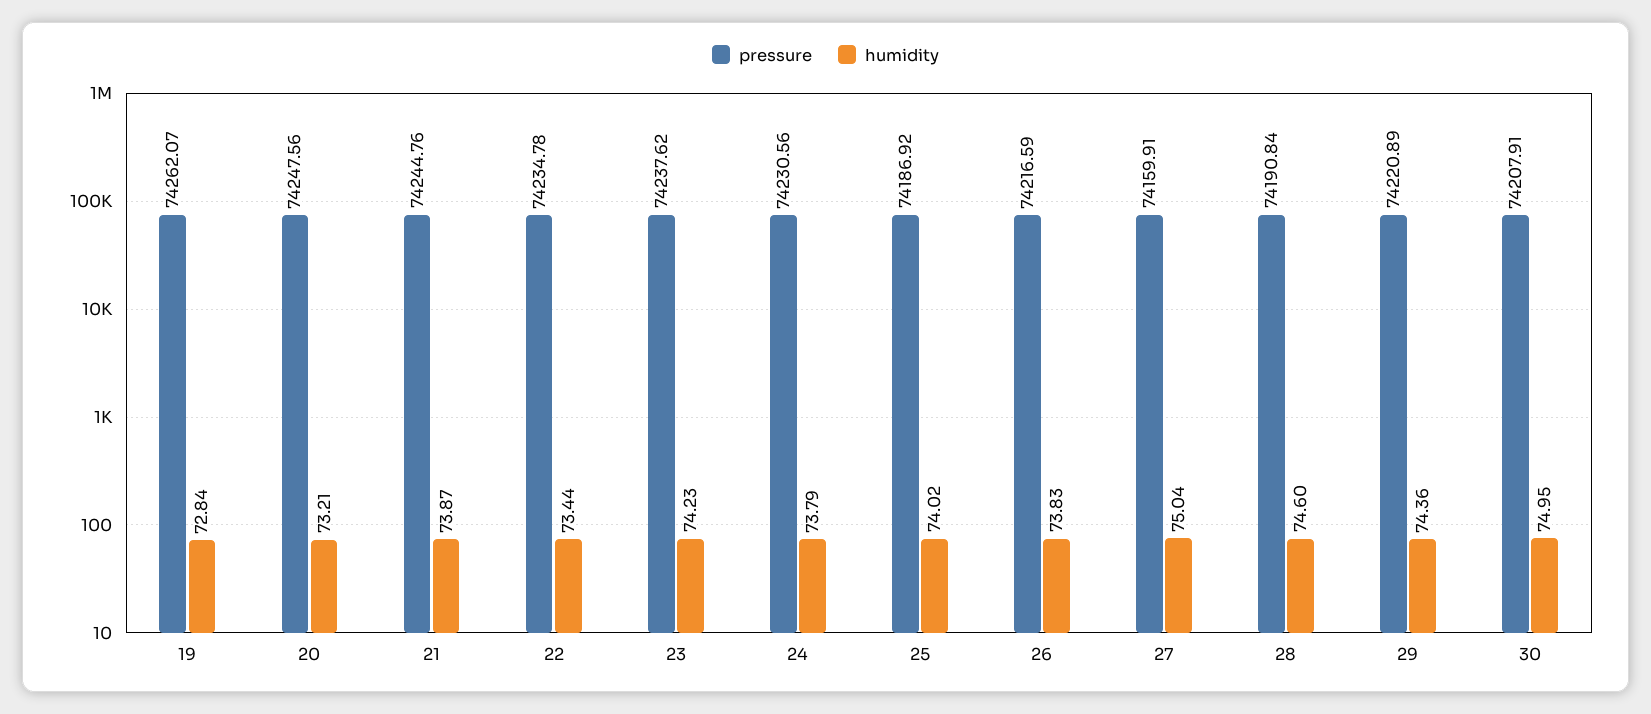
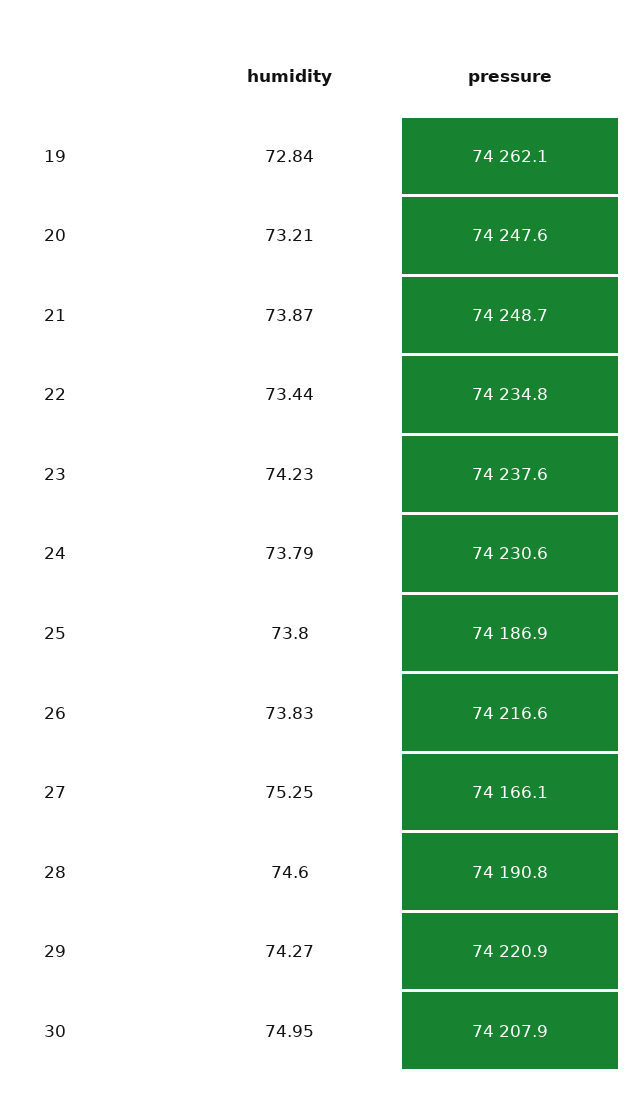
  {
    "pressure": {
      "19": 74262.07,
      "20": 74247.56,
-     "21": 74244.76,
+     "21": 74248.7,
      "22": 74234.78,
      "23": 74237.62,
      "24": 74230.56,
      "25": 74186.92,
      "26": 74216.59,
-     "27": 74159.91,
+     "27": 74166.1,
      "28": 74190.84,
      "29": 74220.89,
      "30": 74207.91
    },
    "humidity": {
      "19": 72.84,
      "20": 73.21,
      "21": 73.87,
      "22": 73.44,
      "23": 74.23,
      "24": 73.79,
-     "25": 74.02,
+     "25": 73.8,
      "26": 73.83,
-     "27": 75.04,
+     "27": 75.25,
      "28": 74.6,
-     "29": 74.36,
+     "29": 74.27,
      "30": 74.95
    }
  }

